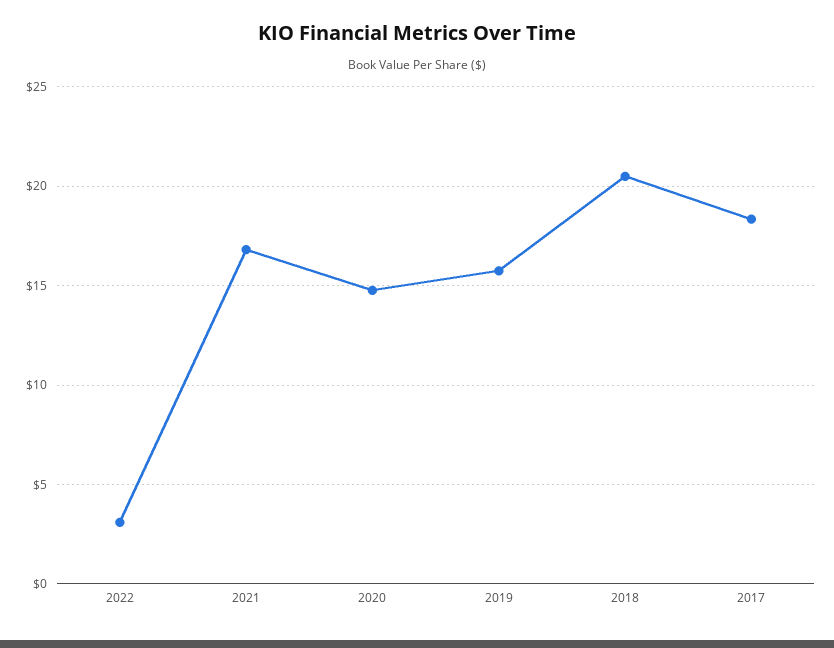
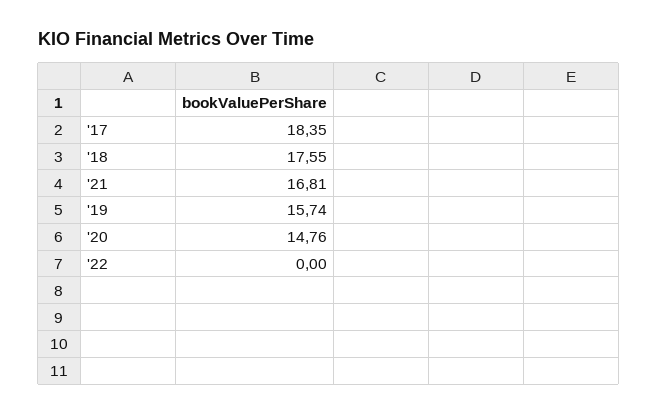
  {
-   "2022": 3,
+   "2022": 0,
    "2021": 16.81,
    "2020": 14.76,
    "2019": 15.74,
-   "2018": 20.5,
+   "2018": 17.55,
    "2017": 18.35
  }

